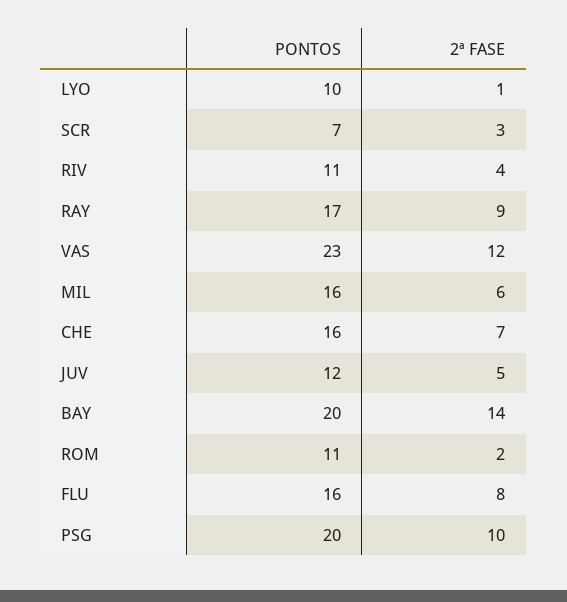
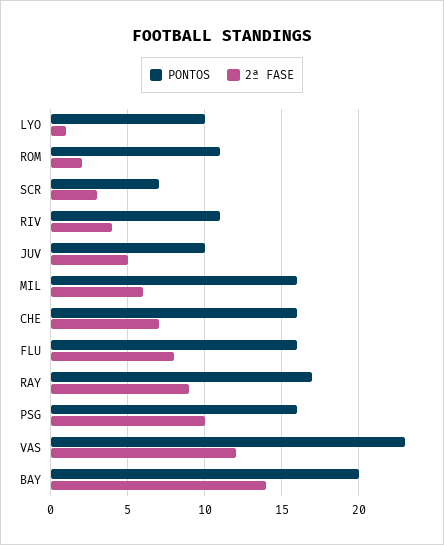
  {
    "PONTOS": {
      "LYO": 10,
      "SCR": 7,
      "RIV": 11,
      "RAY": 17,
      "VAS": 23,
      "MIL": 16,
      "CHE": 16,
-     "JUV": 12,
+     "JUV": 10,
      "BAY": 20,
      "ROM": 11,
      "FLU": 16,
-     "PSG": 20
+     "PSG": 16
    },
    "2ª FASE": {
      "LYO": 1,
      "SCR": 3,
      "RIV": 4,
      "RAY": 9,
      "VAS": 12,
      "MIL": 6,
      "CHE": 7,
      "JUV": 5,
      "BAY": 14,
      "ROM": 2,
      "FLU": 8,
      "PSG": 10
    }
  }

